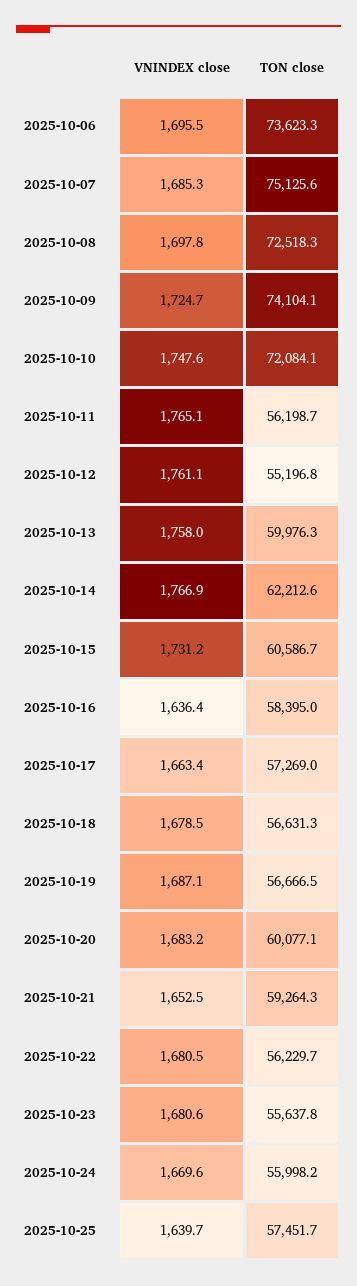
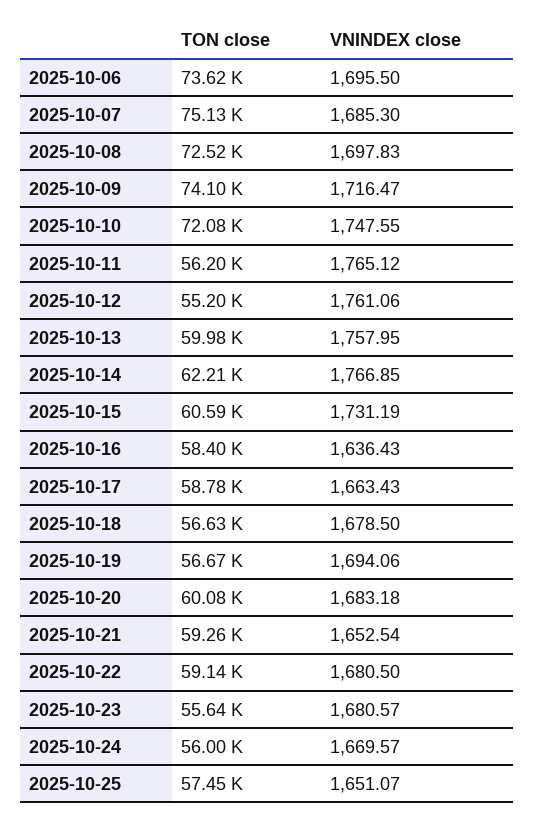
  {
    "VNINDEX close": {
      "2025-10-06": 1695.5,
      "2025-10-07": 1685.3,
      "2025-10-08": 1697.83,
-     "2025-10-09": 1724.7,
+     "2025-10-09": 1716.47,
      "2025-10-10": 1747.55,
      "2025-10-11": 1765.12,
      "2025-10-12": 1761.06,
      "2025-10-13": 1757.95,
      "2025-10-14": 1766.85,
      "2025-10-15": 1731.19,
      "2025-10-16": 1636.43,
      "2025-10-17": 1663.43,
      "2025-10-18": 1678.5,
-     "2025-10-19": 1687.1,
+     "2025-10-19": 1694.06,
      "2025-10-20": 1683.18,
      "2025-10-21": 1652.54,
      "2025-10-22": 1680.5,
      "2025-10-23": 1680.57,
      "2025-10-24": 1669.57,
-     "2025-10-25": 1639.7
+     "2025-10-25": 1651.07
    },
    "TON close": {
      "2025-10-06": 73623.3,
      "2025-10-07": 75125.6,
      "2025-10-08": 72518.3,
      "2025-10-09": 74104.1,
      "2025-10-10": 72084.1,
      "2025-10-11": 56198.7,
      "2025-10-12": 55196.8,
      "2025-10-13": 59976.3,
      "2025-10-14": 62212.6,
      "2025-10-15": 60586.7,
      "2025-10-16": 58395,
-     "2025-10-17": 57269,
+     "2025-10-17": 58780,
      "2025-10-18": 56631.3,
      "2025-10-19": 56666.5,
      "2025-10-20": 60077.1,
      "2025-10-21": 59264.3,
-     "2025-10-22": 56229.7,
+     "2025-10-22": 59140,
      "2025-10-23": 55637.8,
      "2025-10-24": 55998.2,
      "2025-10-25": 57451.7
    }
  }

